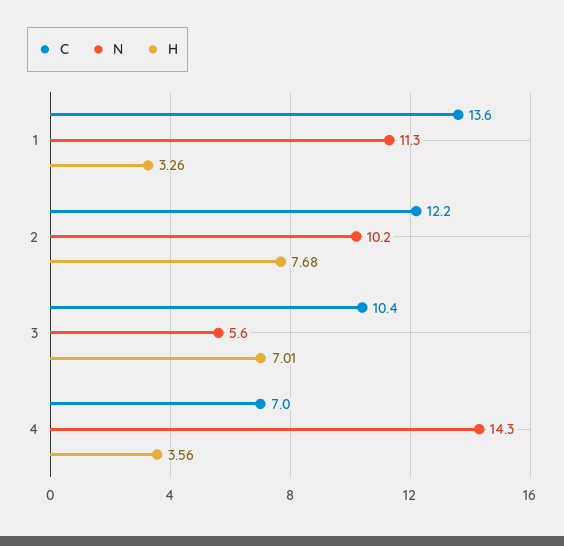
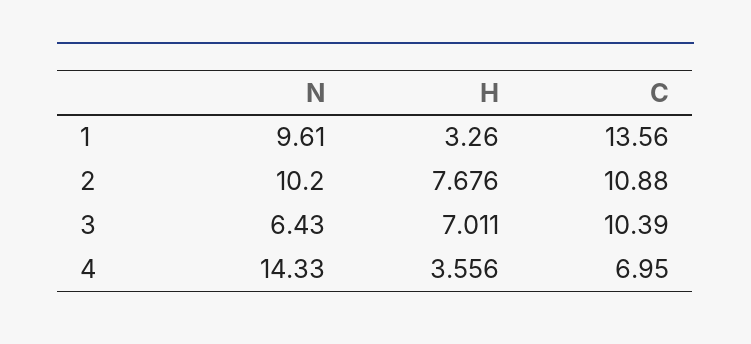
  {
    "C": {
      "1": 13.56,
-     "2": 12.2,
+     "2": 10.88,
      "3": 10.39,
      "4": 6.95
    },
    "N": {
-     "1": 11.3,
+     "1": 9.61,
      "2": 10.2,
-     "3": 5.6,
+     "3": 6.43,
      "4": 14.33
    },
    "H": {
      "1": 3.26,
      "2": 7.676,
      "3": 7.011,
      "4": 3.556
    }
  }

